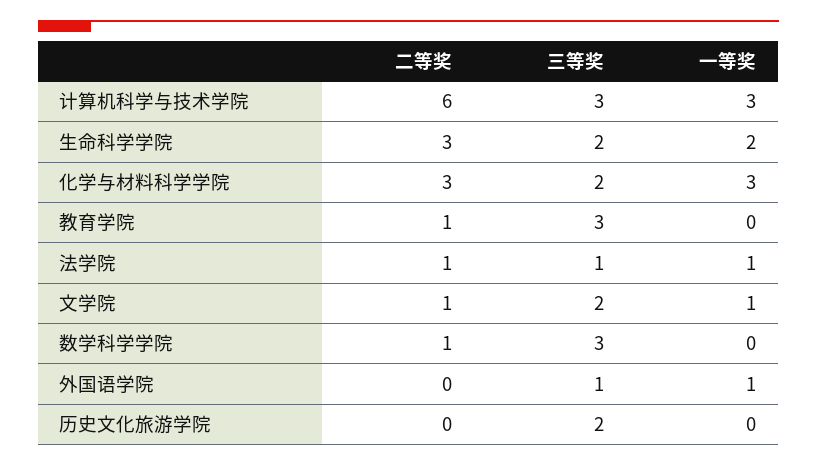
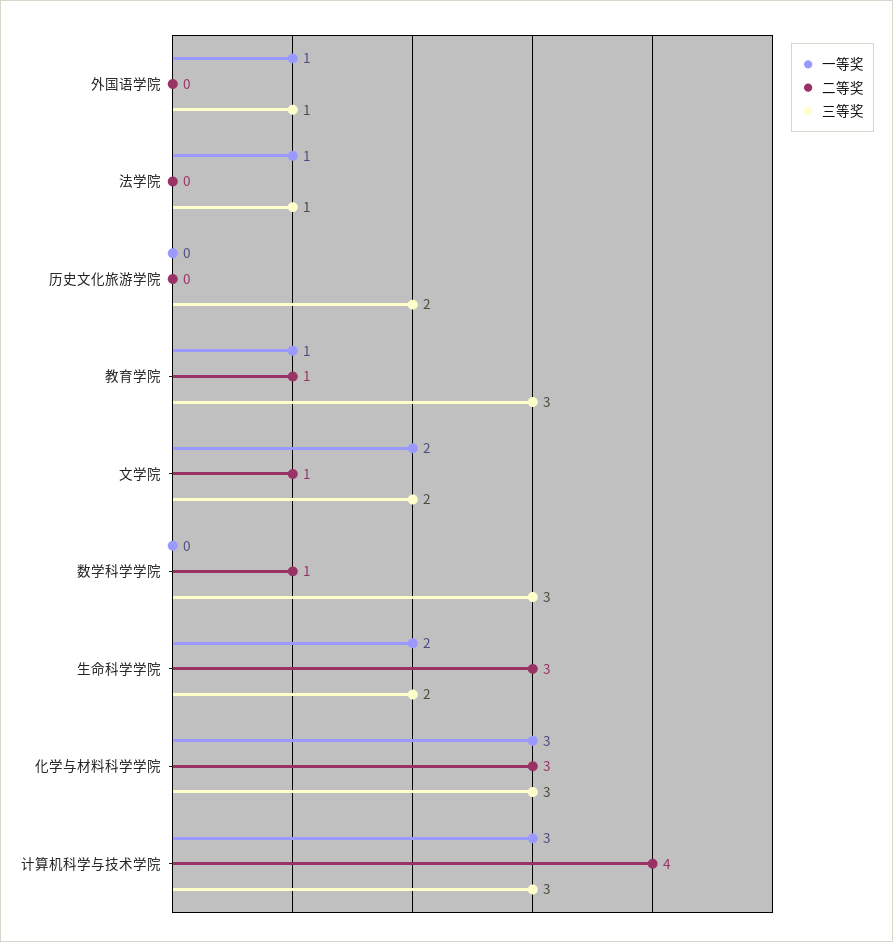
  {
    "二等奖": {
-     "计算机科学与技术学院": 6,
+     "计算机科学与技术学院": 4,
      "生命科学学院": 3,
      "化学与材料科学学院": 3,
      "教育学院": 1,
-     "法学院": 1,
+     "法学院": 0,
      "文学院": 1,
      "数学科学学院": 1,
      "外国语学院": 0,
      "历史文化旅游学院": 0
    },
    "三等奖": {
      "计算机科学与技术学院": 3,
      "生命科学学院": 2,
-     "化学与材料科学学院": 2,
+     "化学与材料科学学院": 3,
      "教育学院": 3,
      "法学院": 1,
      "文学院": 2,
      "数学科学学院": 3,
      "外国语学院": 1,
      "历史文化旅游学院": 2
    },
    "一等奖": {
      "计算机科学与技术学院": 3,
      "生命科学学院": 2,
      "化学与材料科学学院": 3,
-     "教育学院": 0,
+     "教育学院": 1,
      "法学院": 1,
-     "文学院": 1,
+     "文学院": 2,
      "数学科学学院": 0,
      "外国语学院": 1,
      "历史文化旅游学院": 0
    }
  }

